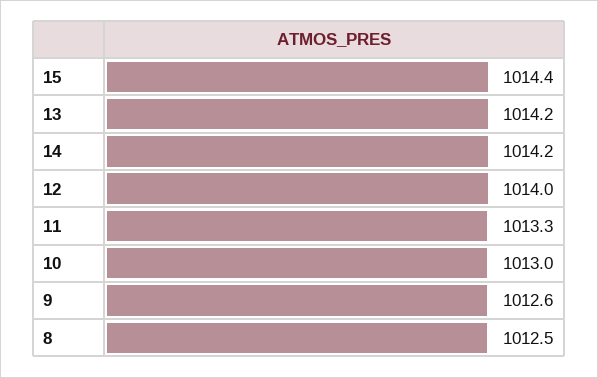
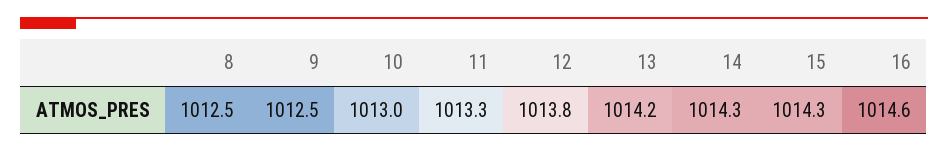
  {
-   "15": 1014.4,
+   "15": 1014.3,
    "13": 1014.2,
-   "14": 1014.2,
+   "14": 1014.3,
-   "12": 1014,
+   "12": 1013.8,
    "11": 1013.3,
    "10": 1013,
-   "9": 1012.6,
+   "9": 1012.5,
-   "8": 1012.5
+   "8": 1012.5,
+   "16": 1014.6
  }

